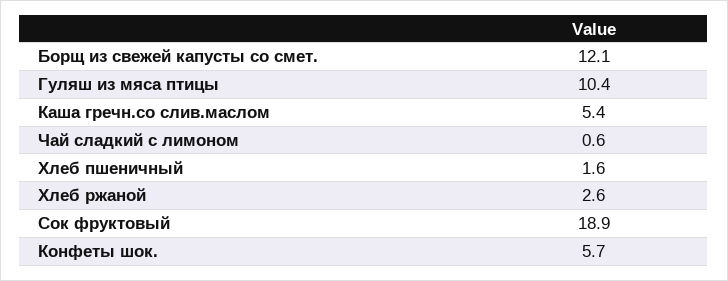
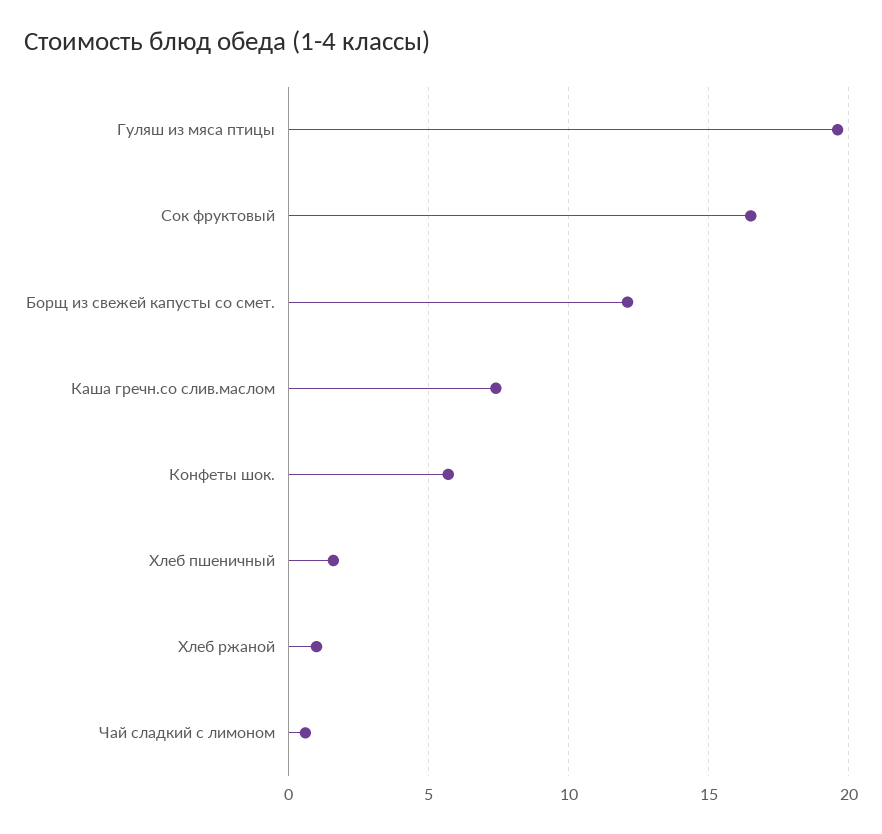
  {
    "Борщ из свежей капусты со смет.": 12.1,
-   "Гуляш из мяса птицы": 10.4,
+   "Гуляш из мяса птицы": 19.5,
-   "Каша гречн.со слив.маслом": 5.4,
+   "Каша гречн.со слив.маслом": 7.5,
    "Чай сладкий с лимоном": 0.6,
    "Хлеб пшеничный": 1.6,
-   "Хлеб ржаной": 2.6,
+   "Хлеб ржаной": 1,
-   "Сок фруктовый": 18.9,
+   "Сок фруктовый": 16.5,
    "Конфеты шок.": 5.7
  }

